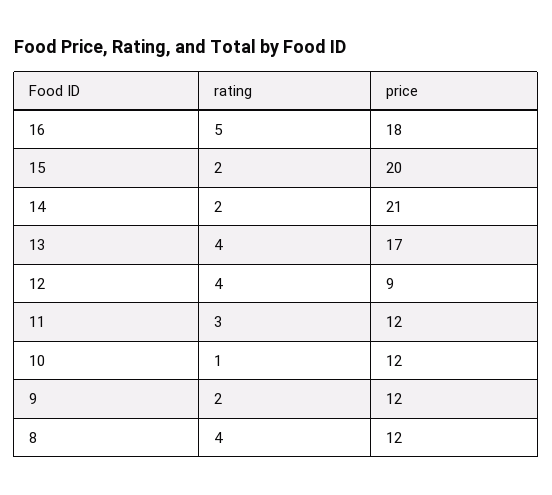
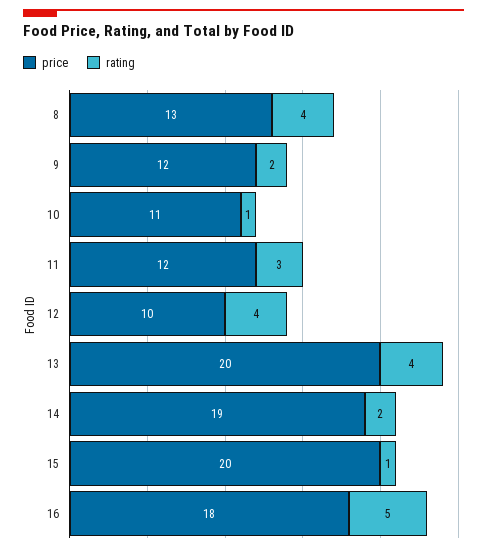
  {
    "rating": {
      "16": 5,
-     "15": 2,
+     "15": 1,
      "14": 2,
      "13": 4,
      "12": 4,
      "11": 3,
      "10": 1,
      "9": 2,
      "8": 4
    },
    "price": {
      "16": 18,
      "15": 20,
-     "14": 21,
+     "14": 19,
-     "13": 17,
+     "13": 20,
-     "12": 9,
+     "12": 10,
      "11": 12,
-     "10": 12,
+     "10": 11,
      "9": 12,
-     "8": 12
+     "8": 13
    }
  }

